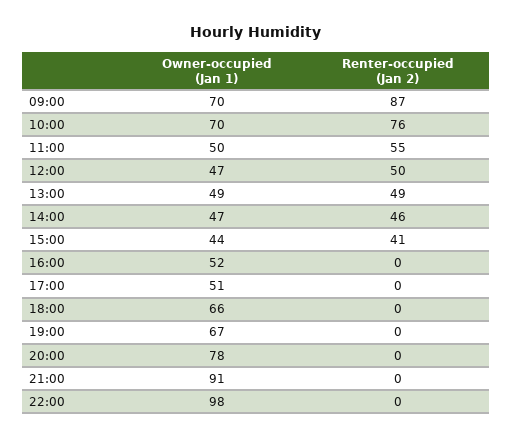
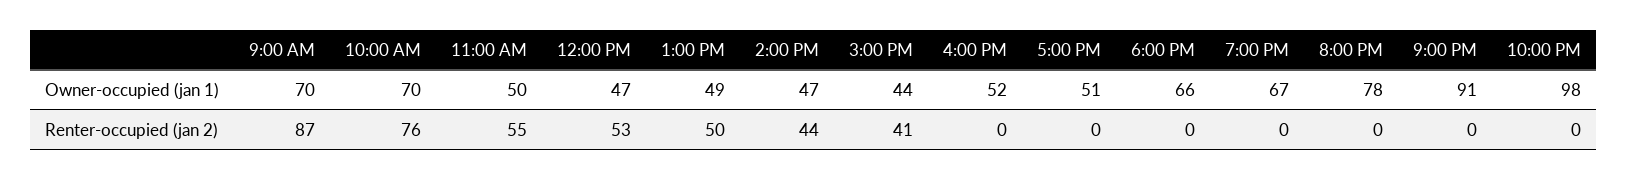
  {
    "Owner-occupied (Jan 1)": {
      "09:00": 70,
      "10:00": 70,
      "11:00": 50,
      "12:00": 47,
      "13:00": 49,
      "14:00": 47,
      "15:00": 44,
      "16:00": 52,
      "17:00": 51,
      "18:00": 66,
      "19:00": 67,
      "20:00": 78,
      "21:00": 91,
      "22:00": 98
    },
    "Renter-occupied (Jan 2)": {
      "09:00": 87,
      "10:00": 76,
      "11:00": 55,
-     "12:00": 50,
+     "12:00": 53,
-     "13:00": 49,
+     "13:00": 50,
-     "14:00": 46,
+     "14:00": 44,
      "15:00": 41,
      "16:00": 0,
      "17:00": 0,
      "18:00": 0,
      "19:00": 0,
      "20:00": 0,
      "21:00": 0,
      "22:00": 0
    }
  }

